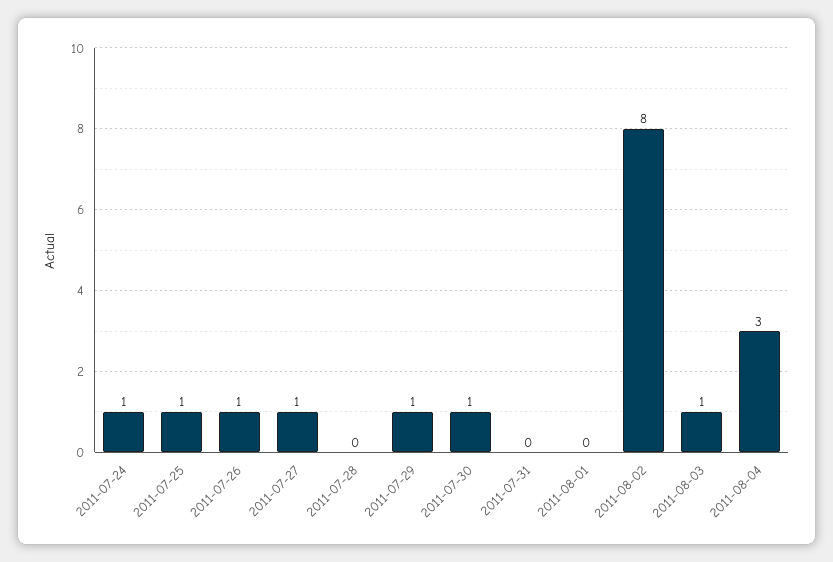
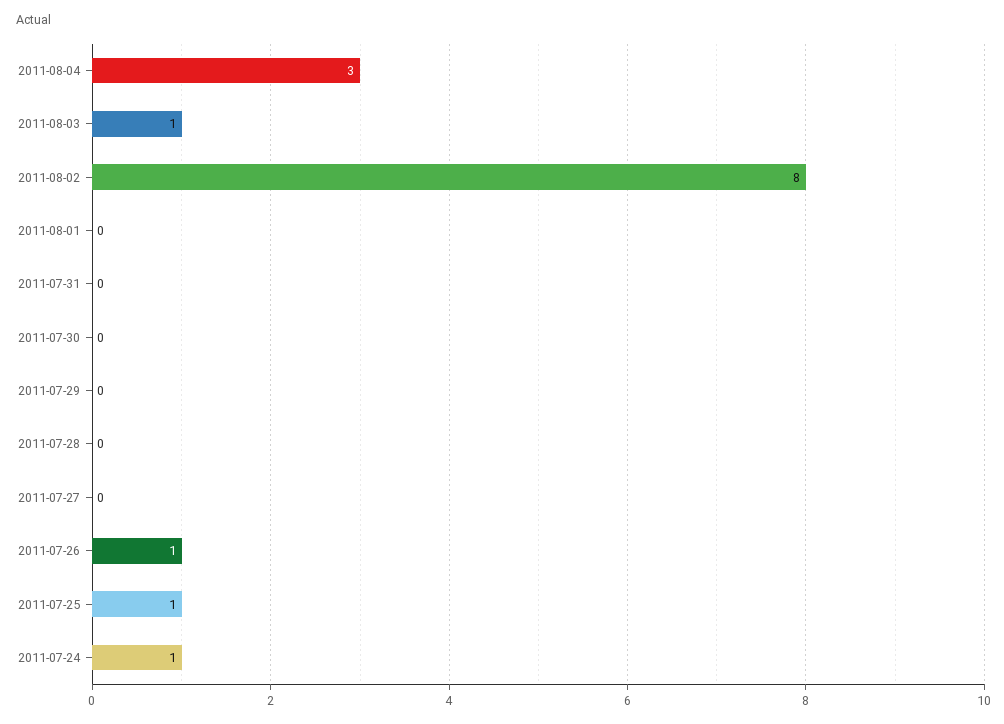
  {
    "2011-07-24": 1,
    "2011-07-25": 1,
    "2011-07-26": 1,
-   "2011-07-27": 1,
+   "2011-07-27": 0,
    "2011-07-28": 0,
-   "2011-07-29": 1,
+   "2011-07-29": 0,
-   "2011-07-30": 1,
+   "2011-07-30": 0,
    "2011-07-31": 0,
    "2011-08-01": 0,
    "2011-08-02": 8,
    "2011-08-03": 1,
    "2011-08-04": 3
  }

